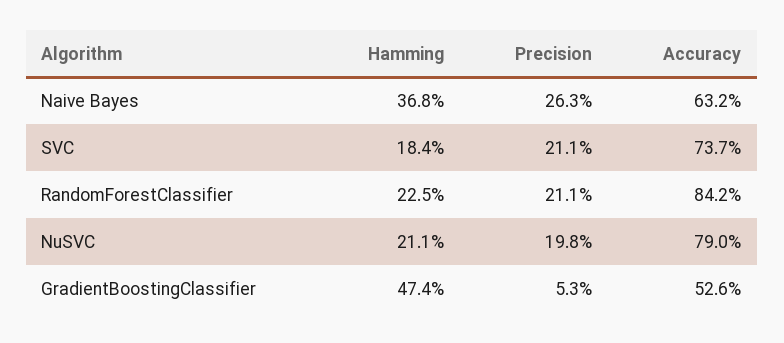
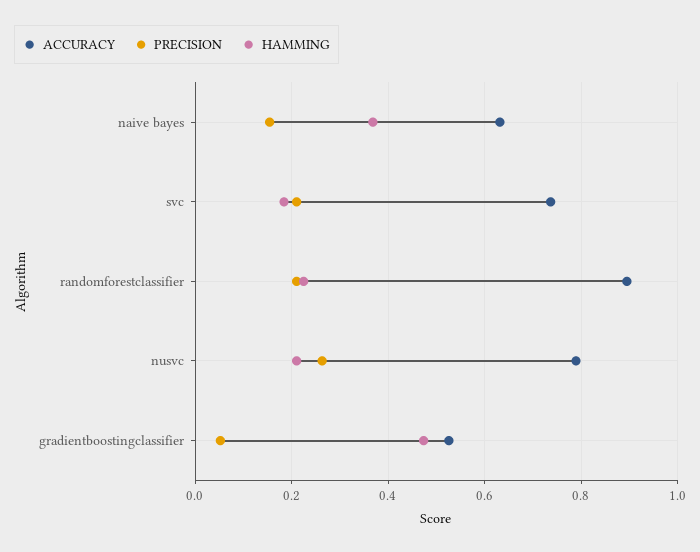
  {
    "Hamming": {
      "Naive Bayes": 0.368,
      "SVC": 0.184,
      "RandomForestClassifier": 0.225,
      "NuSVC": 0.211,
      "GradientBoostingClassifier": 0.474
    },
    "Precision": {
-     "Naive Bayes": 0.263,
+     "Naive Bayes": 0.16,
      "SVC": 0.211,
      "RandomForestClassifier": 0.211,
-     "NuSVC": 0.198,
+     "NuSVC": 0.26,
      "GradientBoostingClassifier": 0.053
    },
    "Accuracy": {
      "Naive Bayes": 0.632,
      "SVC": 0.737,
-     "RandomForestClassifier": 0.842,
+     "RandomForestClassifier": 0.9,
      "NuSVC": 0.79,
      "GradientBoostingClassifier": 0.526
    }
  }

